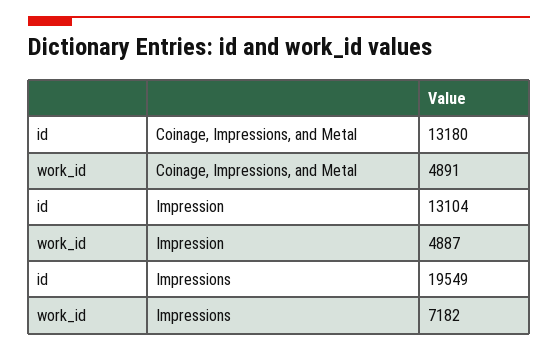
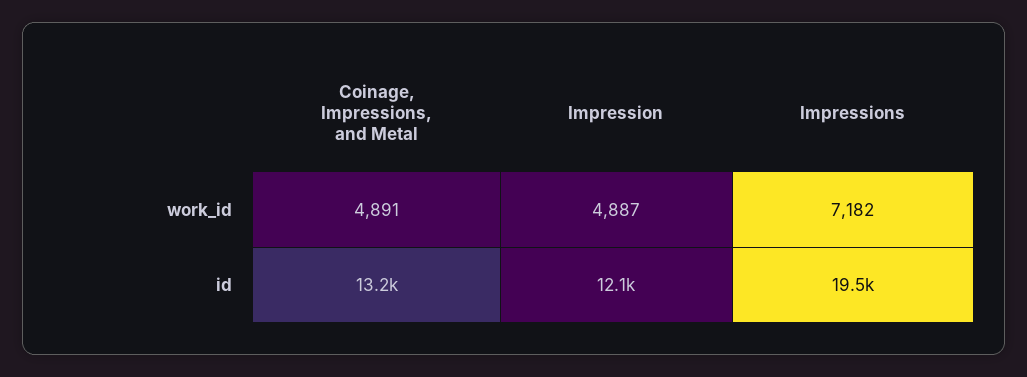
  {
    "id": {
      "Coinage, Impressions, and Metal": 13180,
-     "Impression": 13104,
+     "Impression": 12100,
      "Impressions": 19549
    },
    "work_id": {
      "Coinage, Impressions, and Metal": 4891,
      "Impression": 4887,
      "Impressions": 7182
    }
  }

